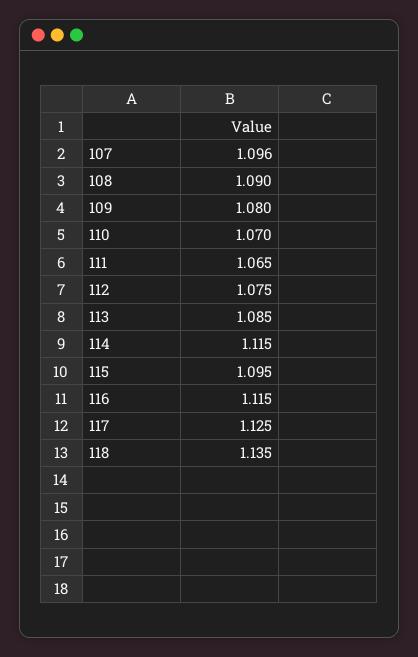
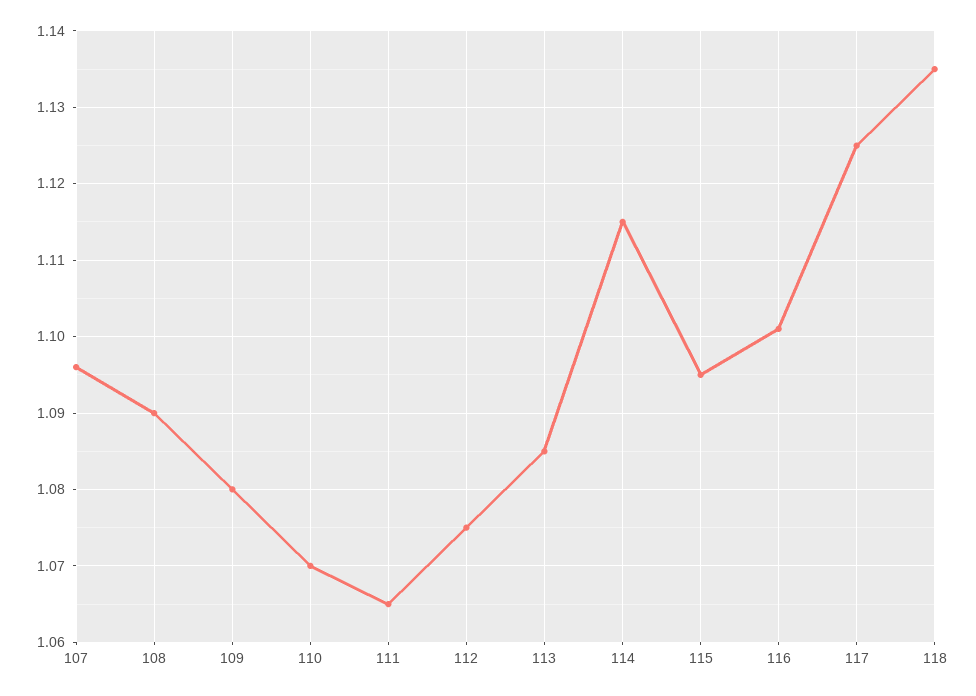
  {
    "107": 1.096,
    "108": 1.09,
    "109": 1.08,
    "110": 1.07,
    "111": 1.065,
    "112": 1.075,
    "113": 1.085,
    "114": 1.115,
    "115": 1.095,
-   "116": 1.115,
+   "116": 1.101,
    "117": 1.125,
    "118": 1.135
  }

